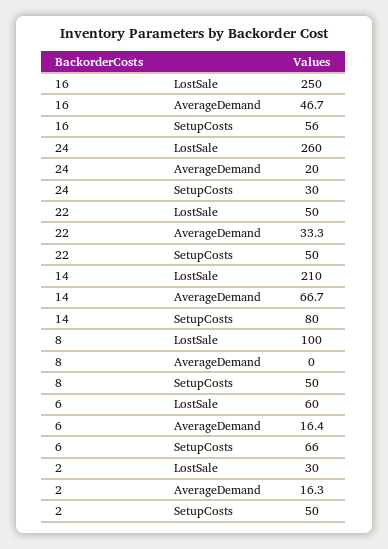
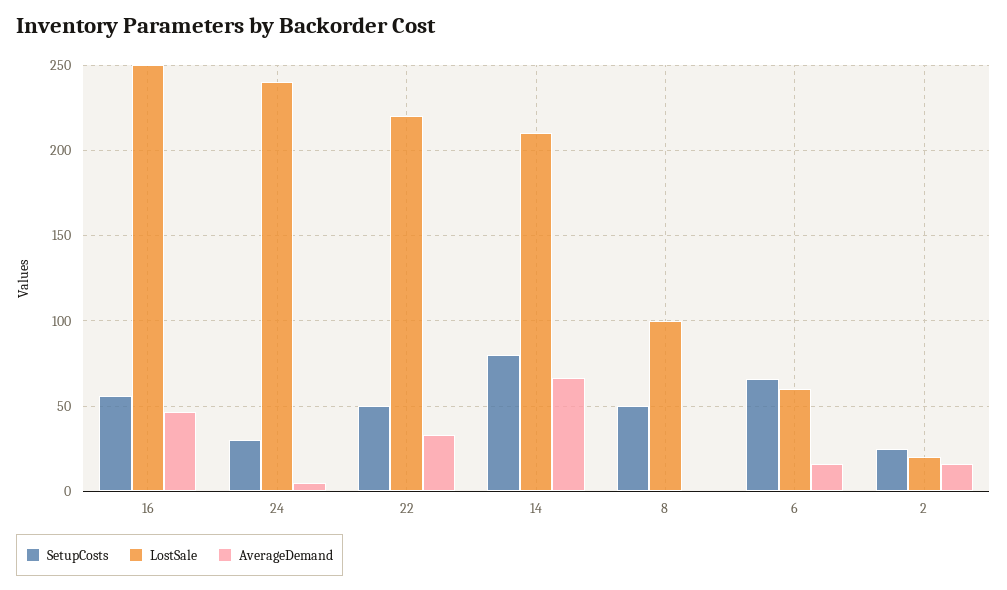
  {
    "LostSale": {
      "16": 250,
-     "24": 260,
+     "24": 240,
-     "22": 50,
+     "22": 220,
      "14": 210,
      "8": 100,
      "6": 60,
-     "2": 30
+     "2": 20
    },
    "AverageDemand": {
      "16": 46.7,
-     "24": 20,
+     "24": 5,
      "22": 33.3,
      "14": 66.7,
      "8": 0,
      "6": 16.4,
      "2": 16.3
    },
    "SetupCosts": {
      "16": 56,
      "24": 30,
      "22": 50,
      "14": 80,
      "8": 50,
      "6": 66,
-     "2": 50
+     "2": 25
    }
  }

